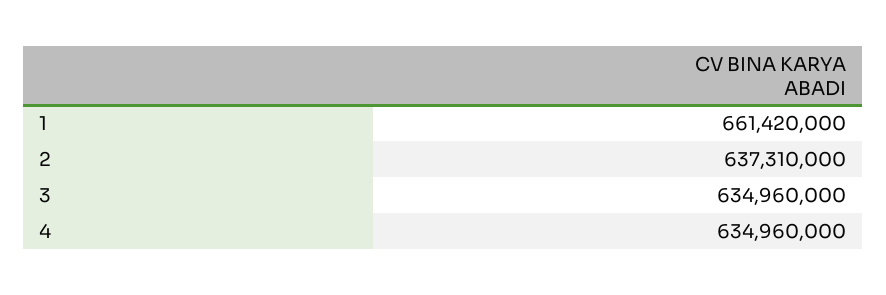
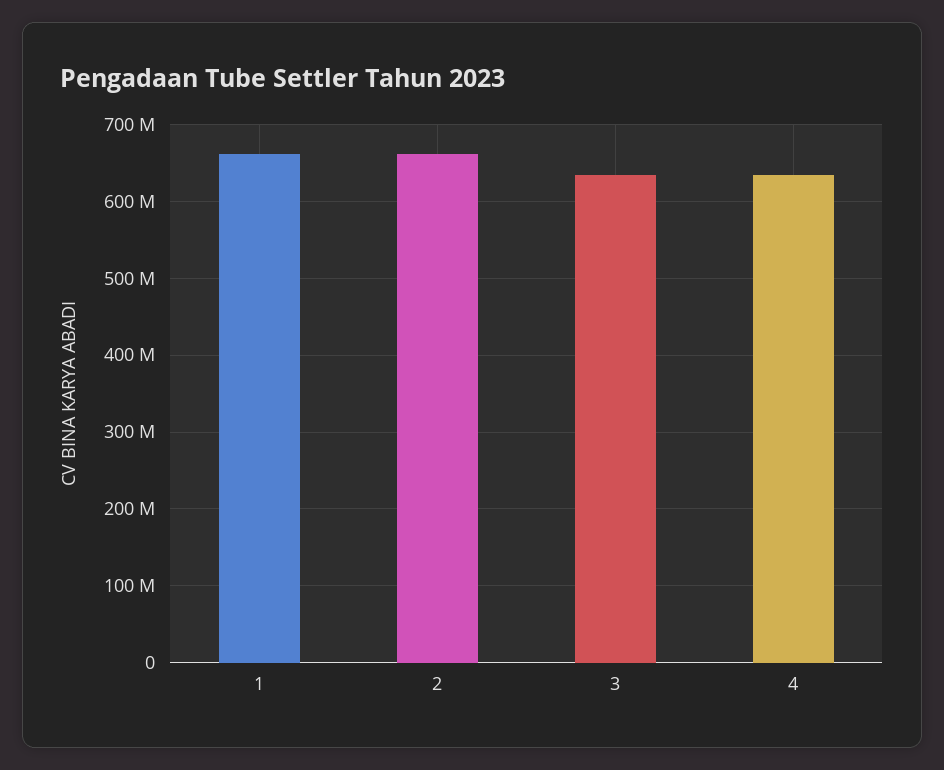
  {
    "1": 661420000,
-   "2": 637310000,
+   "2": 660000000,
    "3": 634960000,
    "4": 634960000
  }

